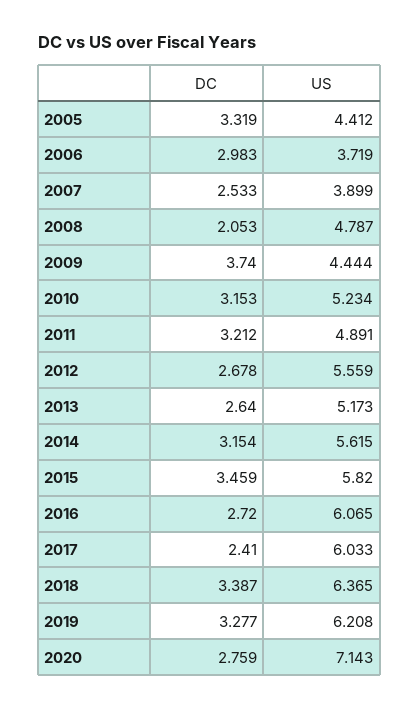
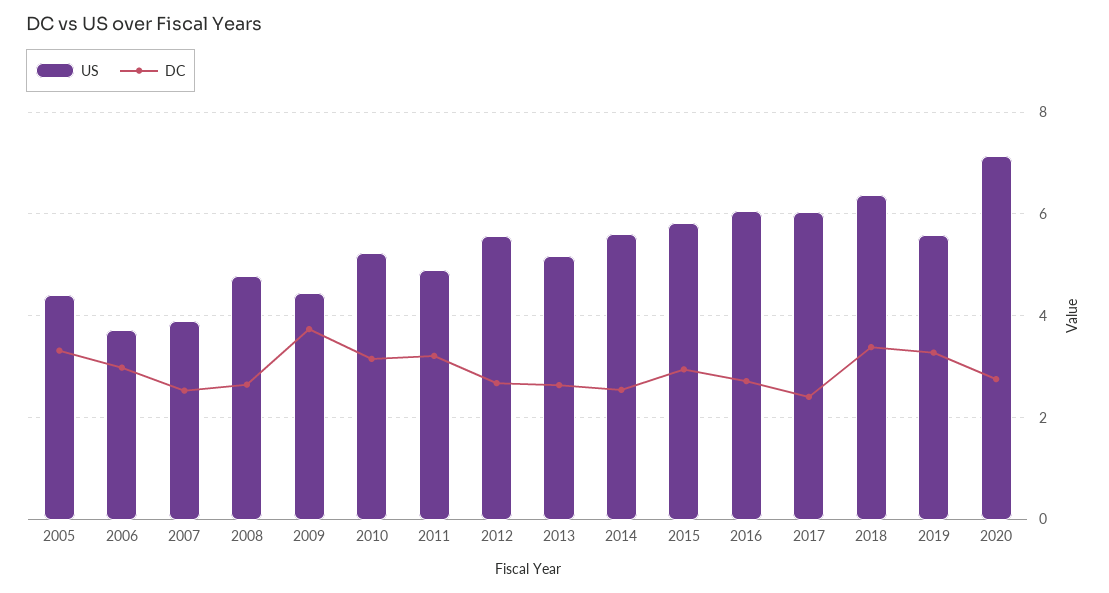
  {
    "DC": {
      "2005": 3.319,
      "2006": 2.983,
      "2007": 2.533,
-     "2008": 2.053,
+     "2008": 2.6,
      "2009": 3.74,
      "2010": 3.153,
      "2011": 3.212,
      "2012": 2.678,
      "2013": 2.64,
-     "2014": 3.154,
+     "2014": 2.6,
-     "2015": 3.459,
+     "2015": 3,
      "2016": 2.72,
      "2017": 2.41,
      "2018": 3.387,
      "2019": 3.277,
      "2020": 2.759
    },
    "US": {
      "2005": 4.412,
      "2006": 3.719,
      "2007": 3.899,
      "2008": 4.787,
      "2009": 4.444,
      "2010": 5.234,
      "2011": 4.891,
      "2012": 5.559,
      "2013": 5.173,
      "2014": 5.615,
      "2015": 5.82,
      "2016": 6.065,
      "2017": 6.033,
      "2018": 6.365,
-     "2019": 6.208,
+     "2019": 5.6,
      "2020": 7.143
    }
  }

